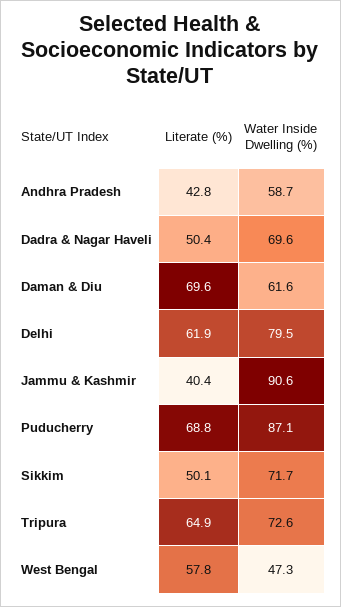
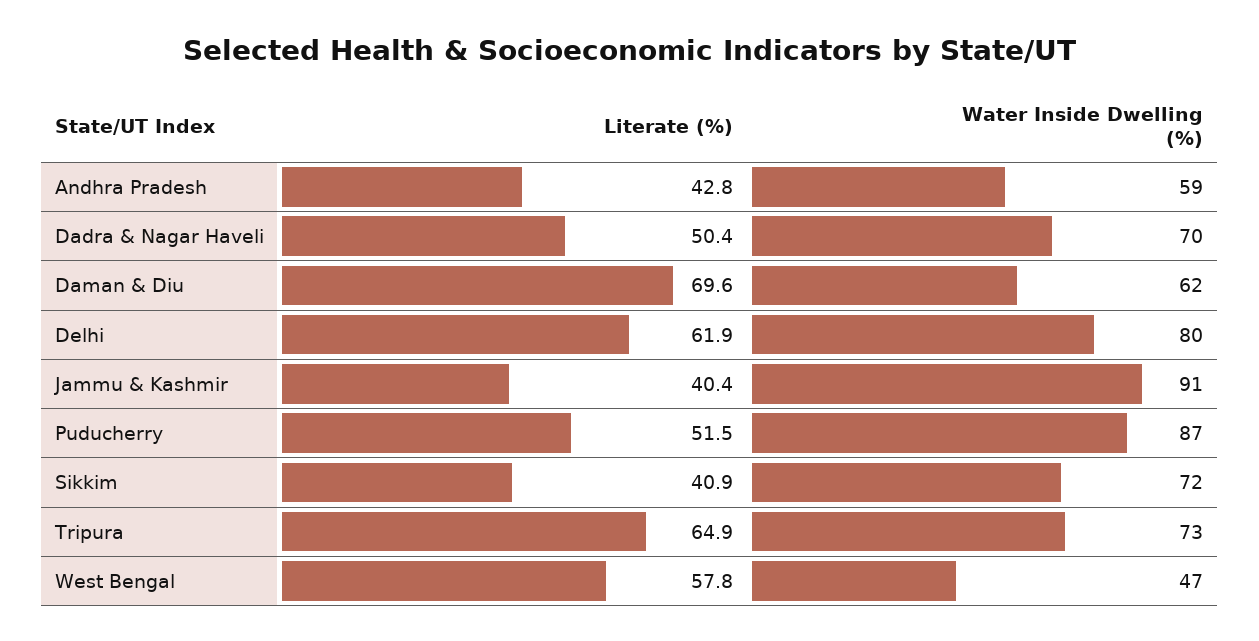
  {
    "Literate (%)": {
      "Andhra Pradesh": 42.8,
      "Dadra & Nagar Haveli": 50.4,
      "Daman & Diu": 69.6,
      "Delhi": 61.9,
      "Jammu & Kashmir": 40.4,
-     "Puducherry": 68.8,
+     "Puducherry": 51.5,
-     "Sikkim": 50.1,
+     "Sikkim": 40.9,
      "Tripura": 64.9,
      "West Bengal": 57.8
    },
    "Water Inside Dwelling (%)": {
      "Andhra Pradesh": 58.7,
      "Dadra & Nagar Haveli": 69.6,
      "Daman & Diu": 61.6,
      "Delhi": 79.5,
      "Jammu & Kashmir": 90.6,
      "Puducherry": 87.1,
      "Sikkim": 71.7,
      "Tripura": 72.6,
      "West Bengal": 47.3
    }
  }

